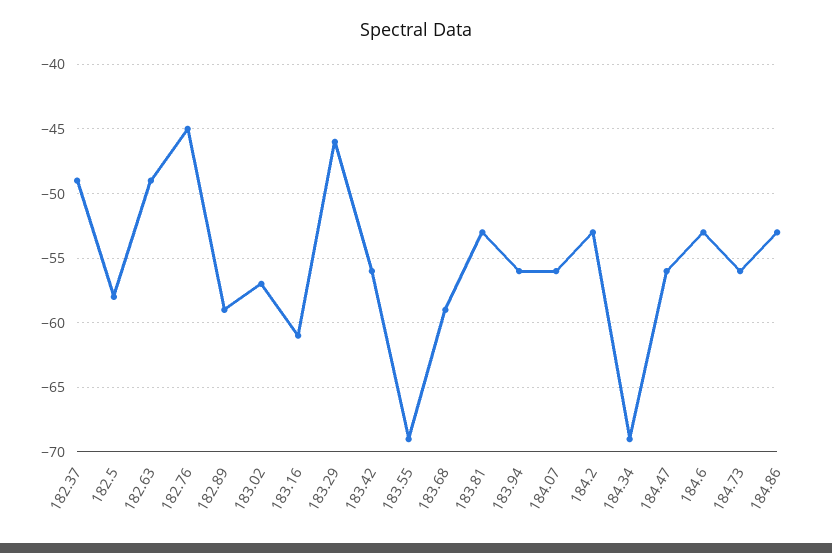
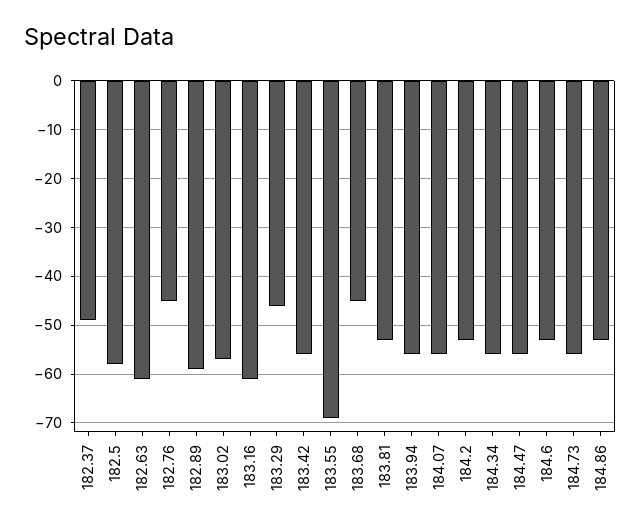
  {
    "182.37": -49,
    "182.5": -58,
-   "182.63": -49,
+   "182.63": -60,
    "182.76": -45,
    "182.89": -59,
    "183.02": -57,
    "183.16": -61,
    "183.29": -46,
    "183.42": -56,
    "183.55": -69,
-   "183.68": -59,
+   "183.68": -45,
    "183.81": -53,
    "183.94": -56,
    "184.07": -56,
    "184.2": -53,
-   "184.34": -69,
+   "184.34": -55,
    "184.47": -56,
    "184.6": -53,
    "184.73": -56,
    "184.86": -53
  }

